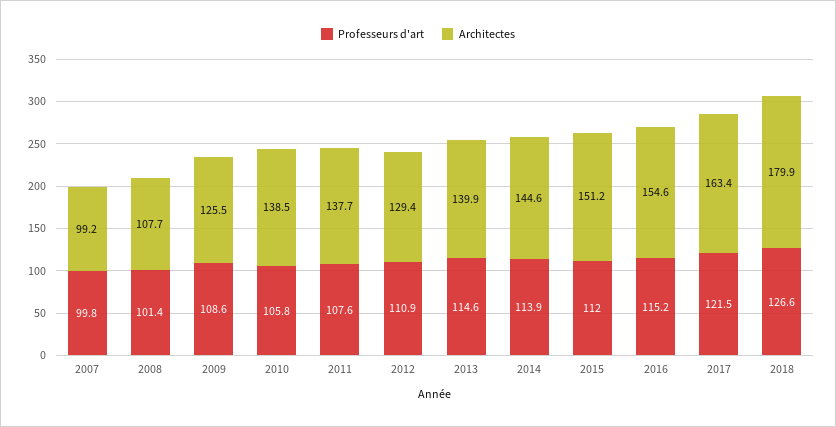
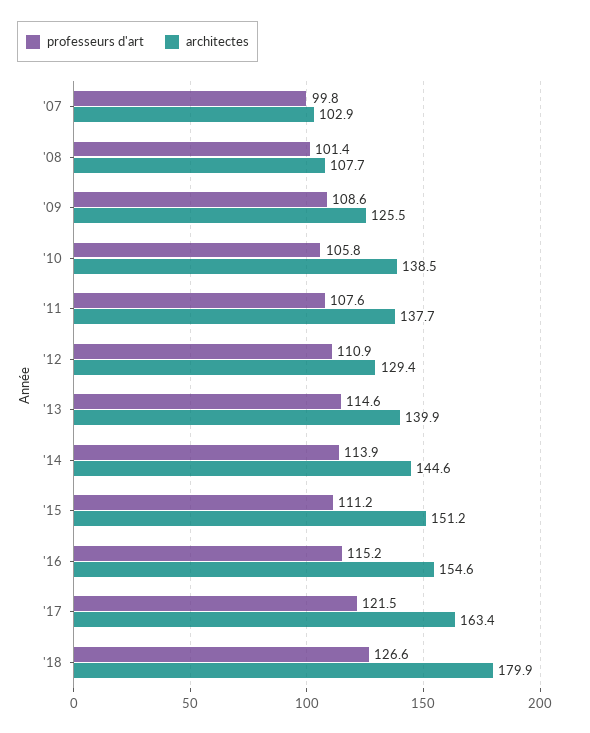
  {
    "Professeurs d'art": {
      "2007": 99.8,
      "2008": 101.4,
      "2009": 108.6,
      "2010": 105.8,
      "2011": 107.6,
      "2012": 110.9,
      "2013": 114.6,
      "2014": 113.9,
-     "2015": 112,
+     "2015": 111.2,
      "2016": 115.2,
      "2017": 121.5,
      "2018": 126.6
    },
    "Architectes": {
-     "2007": 99.2,
+     "2007": 102.9,
      "2008": 107.7,
      "2009": 125.5,
      "2010": 138.5,
      "2011": 137.7,
      "2012": 129.4,
      "2013": 139.9,
      "2014": 144.6,
      "2015": 151.2,
      "2016": 154.6,
      "2017": 163.4,
      "2018": 179.9
    }
  }

